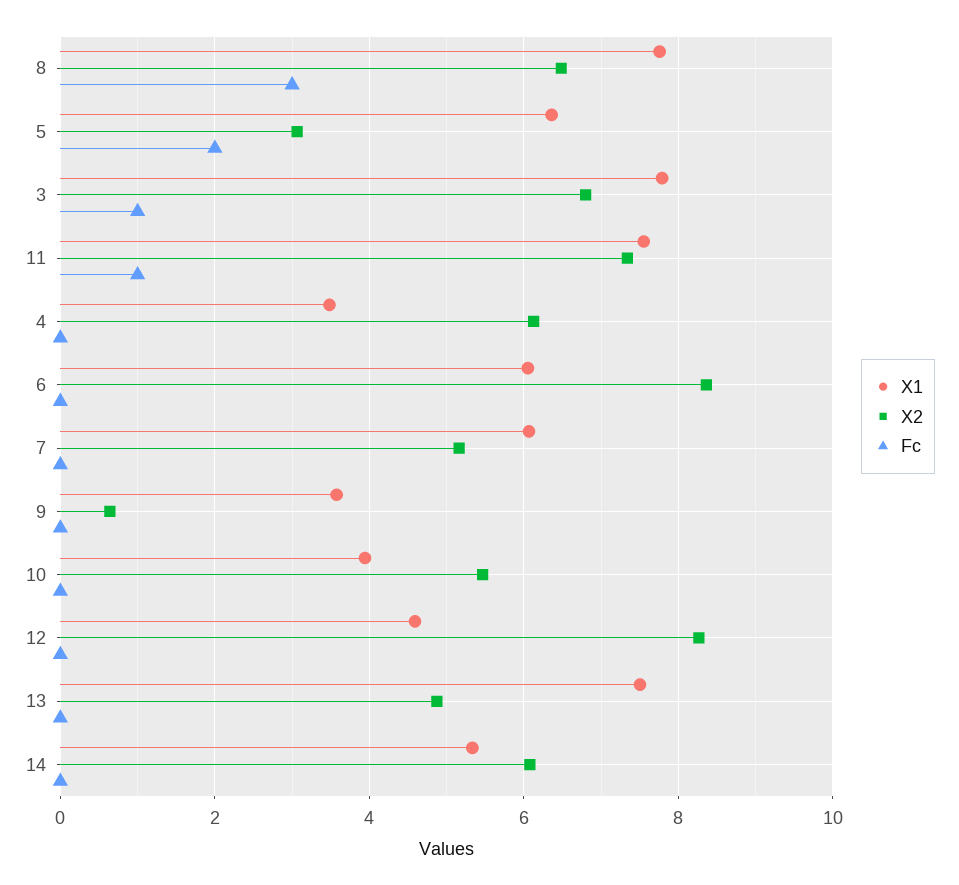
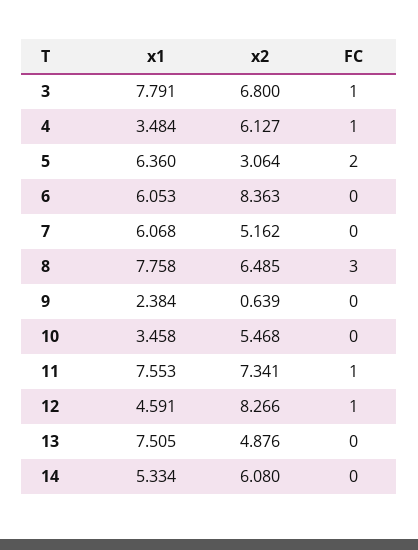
  {
    "X1": {
      "8": 7.758,
      "5": 6.36,
      "3": 7.791,
      "11": 7.553,
      "4": 3.484,
      "6": 6.053,
      "7": 6.068,
-     "9": 3.6,
+     "9": 2.384,
-     "10": 4,
+     "10": 3.458,
      "12": 4.591,
      "13": 7.505,
      "14": 5.334
    },
    "X2": {
      "8": 6.485,
      "5": 3.064,
      "3": 6.8,
      "11": 7.341,
      "4": 6.127,
      "6": 8.363,
      "7": 5.162,
      "9": 0.639,
      "10": 5.468,
      "12": 8.266,
      "13": 4.876,
      "14": 6.08
    },
    "Fc": {
      "8": 3,
      "5": 2,
      "3": 1,
      "11": 1,
-     "4": 0,
+     "4": 1,
      "6": 0,
      "7": 0,
      "9": 0,
      "10": 0,
-     "12": 0,
+     "12": 1,
      "13": 0,
      "14": 0
    }
  }

